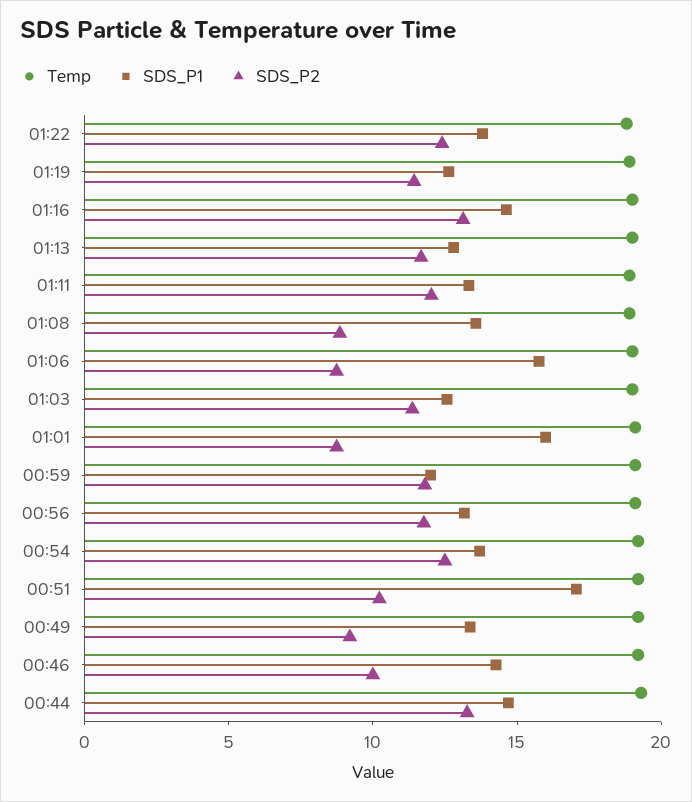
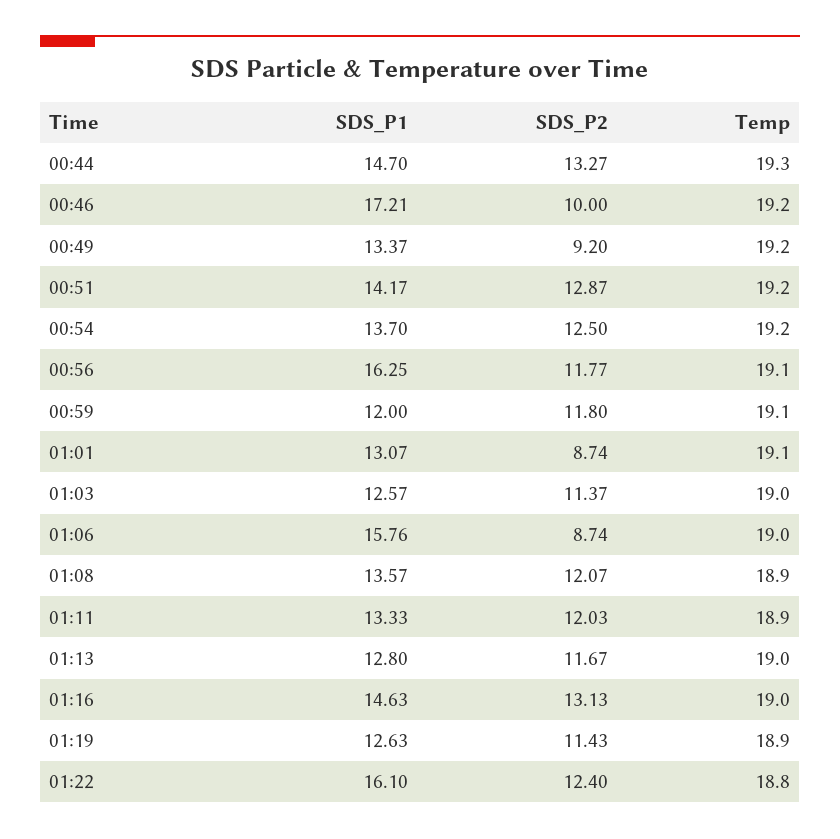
  {
    "Temp": {
      "01:22": 18.8,
      "01:19": 18.9,
      "01:16": 19,
      "01:13": 19,
      "01:11": 18.9,
      "01:08": 18.9,
      "01:06": 19,
      "01:03": 19,
      "01:01": 19.1,
      "00:59": 19.1,
      "00:56": 19.1,
      "00:54": 19.2,
      "00:51": 19.2,
      "00:49": 19.2,
      "00:46": 19.2,
      "00:44": 19.3
    },
    "SDS_P1": {
-     "01:22": 14,
+     "01:22": 16.1,
      "01:19": 12.63,
      "01:16": 14.63,
      "01:13": 12.8,
      "01:11": 13.33,
      "01:08": 13.57,
      "01:06": 15.76,
      "01:03": 12.57,
-     "01:01": 16,
+     "01:01": 13.07,
      "00:59": 12,
-     "00:56": 13,
+     "00:56": 16.25,
      "00:54": 13.7,
-     "00:51": 17,
+     "00:51": 14.17,
      "00:49": 13.37,
-     "00:46": 14,
+     "00:46": 17.21,
      "00:44": 14.7
    },
    "SDS_P2": {
      "01:22": 12.4,
      "01:19": 11.43,
      "01:16": 13.13,
      "01:13": 11.67,
      "01:11": 12.03,
-     "01:08": 9,
+     "01:08": 12.07,
      "01:06": 8.74,
      "01:03": 11.37,
      "01:01": 8.74,
      "00:59": 11.8,
      "00:56": 11.77,
      "00:54": 12.5,
-     "00:51": 10,
+     "00:51": 12.87,
      "00:49": 9.2,
      "00:46": 10,
      "00:44": 13.27
    }
  }

